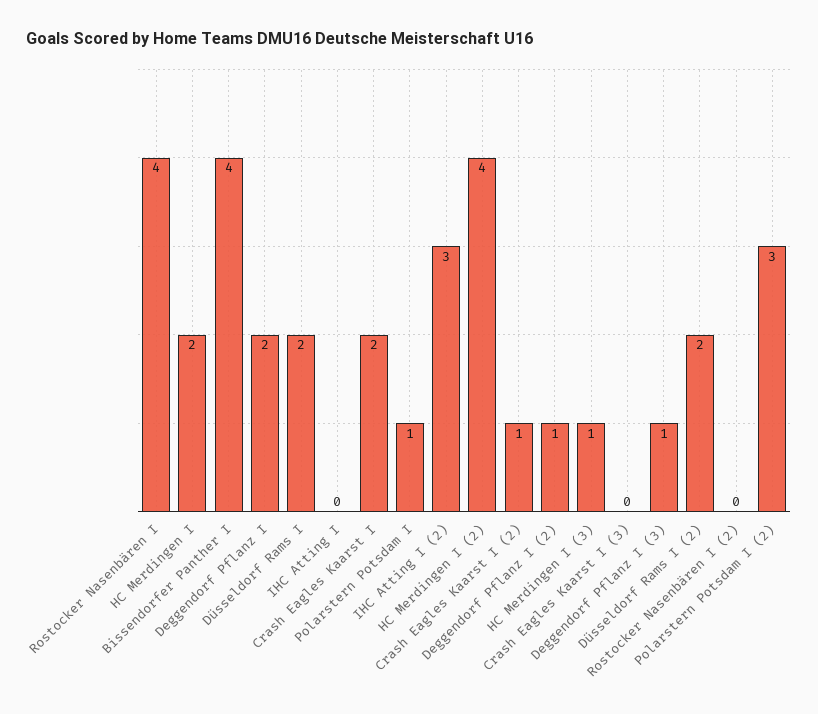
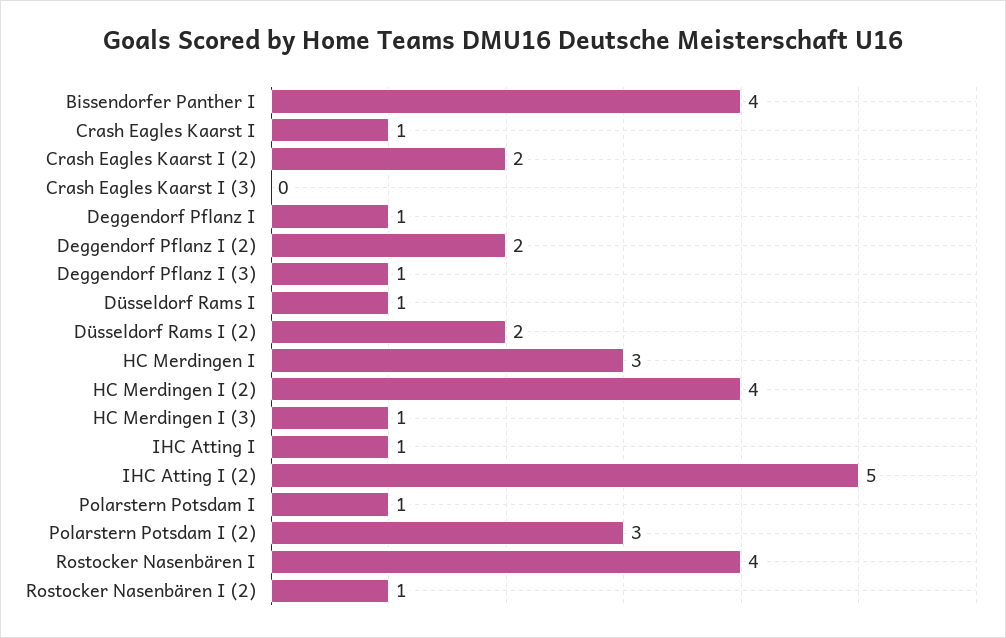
  {
    "Rostocker Nasenbären I": 4,
-   "HC Merdingen I": 2,
+   "HC Merdingen I": 3,
    "Bissendorfer Panther I": 4,
-   "Deggendorf Pflanz I": 2,
+   "Deggendorf Pflanz I": 1,
-   "Düsseldorf Rams I": 2,
+   "Düsseldorf Rams I": 1,
-   "IHC Atting I": 0,
+   "IHC Atting I": 1,
-   "Crash Eagles Kaarst I": 2,
+   "Crash Eagles Kaarst I": 1,
    "Polarstern Potsdam I": 1,
-   "IHC Atting I (2)": 3,
+   "IHC Atting I (2)": 5,
    "HC Merdingen I (2)": 4,
-   "Crash Eagles Kaarst I (2)": 1,
+   "Crash Eagles Kaarst I (2)": 2,
-   "Deggendorf Pflanz I (2)": 1,
+   "Deggendorf Pflanz I (2)": 2,
    "HC Merdingen I (3)": 1,
    "Crash Eagles Kaarst I (3)": 0,
    "Deggendorf Pflanz I (3)": 1,
    "Düsseldorf Rams I (2)": 2,
-   "Rostocker Nasenbären I (2)": 0,
+   "Rostocker Nasenbären I (2)": 1,
    "Polarstern Potsdam I (2)": 3
  }

